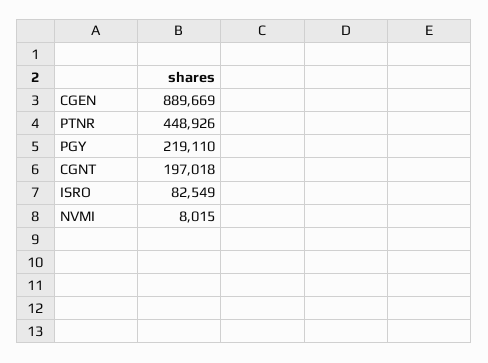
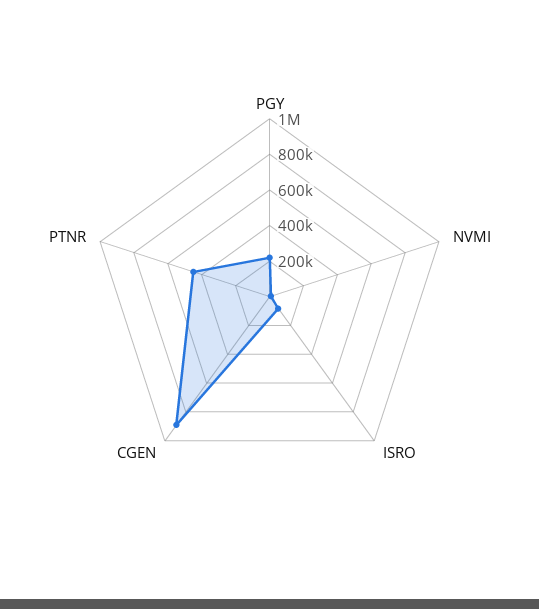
  {
    "CGEN": 889669,
    "PTNR": 448926,
    "PGY": 219110,
-   "CGNT": 197018,
    "ISRO": 82549,
    "NVMI": 8015
  }

